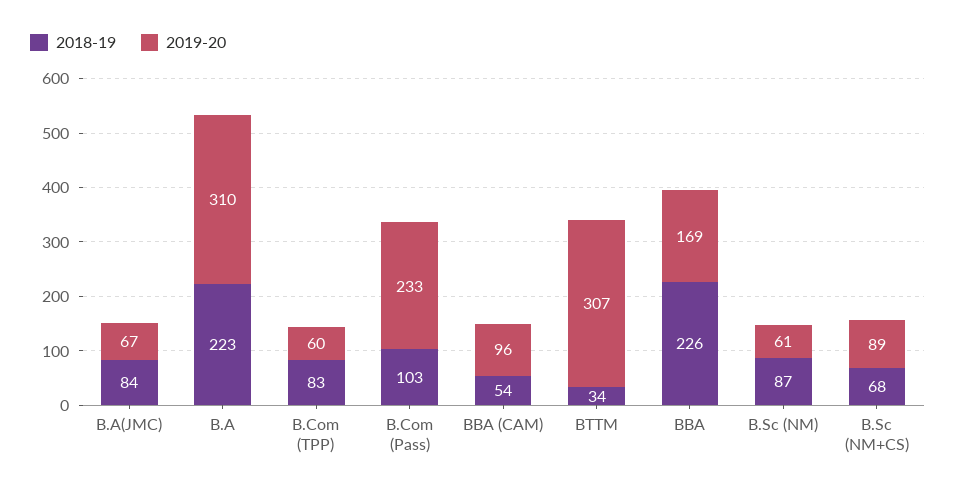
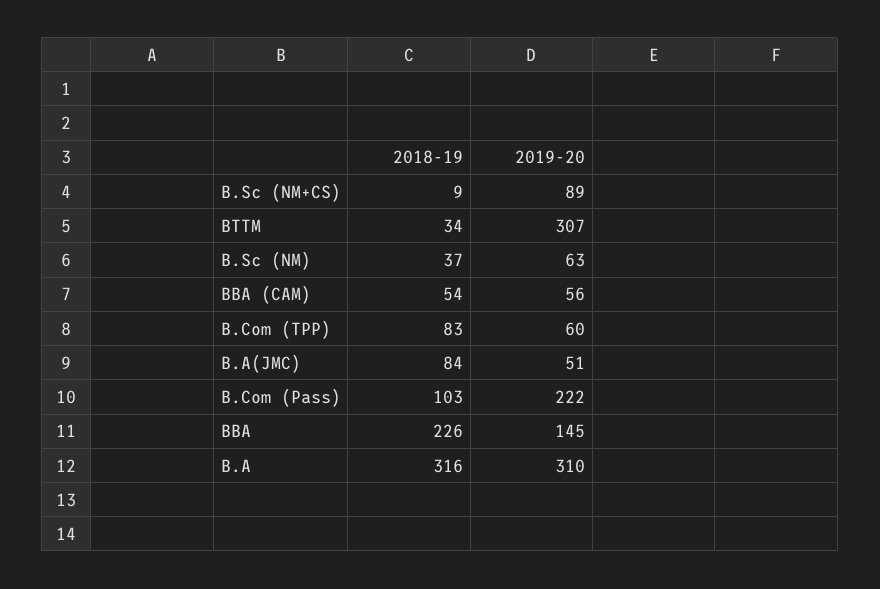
  {
    "2018-19": {
      "B.A(JMC)": 84,
-     "B.A": 223,
+     "B.A": 316,
      "B.Com (TPP)": 83,
      "B.Com (Pass)": 103,
      "BBA (CAM)": 54,
      "BTTM": 34,
      "BBA": 226,
-     "B.Sc (NM)": 87,
+     "B.Sc (NM)": 37,
-     "B.Sc (NM+CS)": 68
+     "B.Sc (NM+CS)": 9
    },
    "2019-20": {
-     "B.A(JMC)": 67,
+     "B.A(JMC)": 51,
      "B.A": 310,
      "B.Com (TPP)": 60,
-     "B.Com (Pass)": 233,
+     "B.Com (Pass)": 222,
-     "BBA (CAM)": 96,
+     "BBA (CAM)": 56,
      "BTTM": 307,
-     "BBA": 169,
+     "BBA": 145,
-     "B.Sc (NM)": 61,
+     "B.Sc (NM)": 63,
      "B.Sc (NM+CS)": 89
    }
  }

